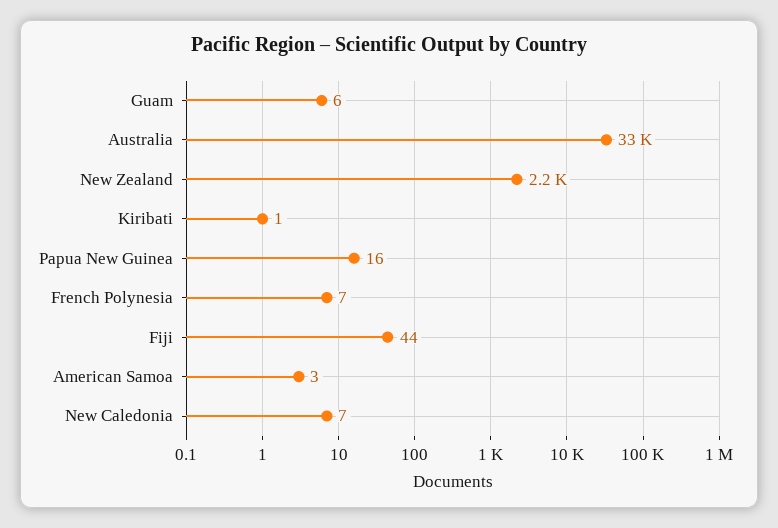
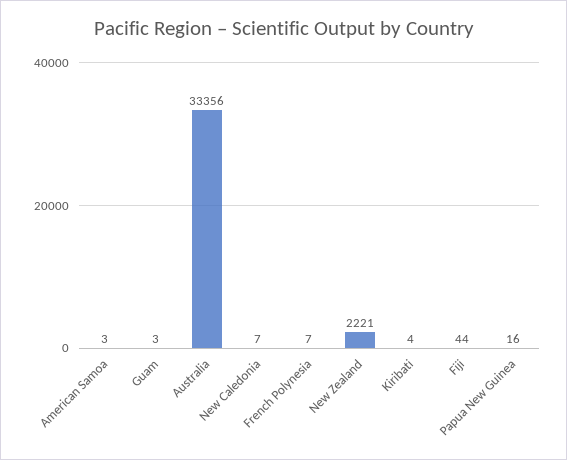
  {
-   "Guam": 6,
+   "Guam": 3,
    "Australia": 33356,
    "New Zealand": 2221,
-   "Kiribati": 1,
+   "Kiribati": 4,
    "Papua New Guinea": 16,
    "French Polynesia": 7,
    "Fiji": 44,
    "American Samoa": 3,
    "New Caledonia": 7
  }

